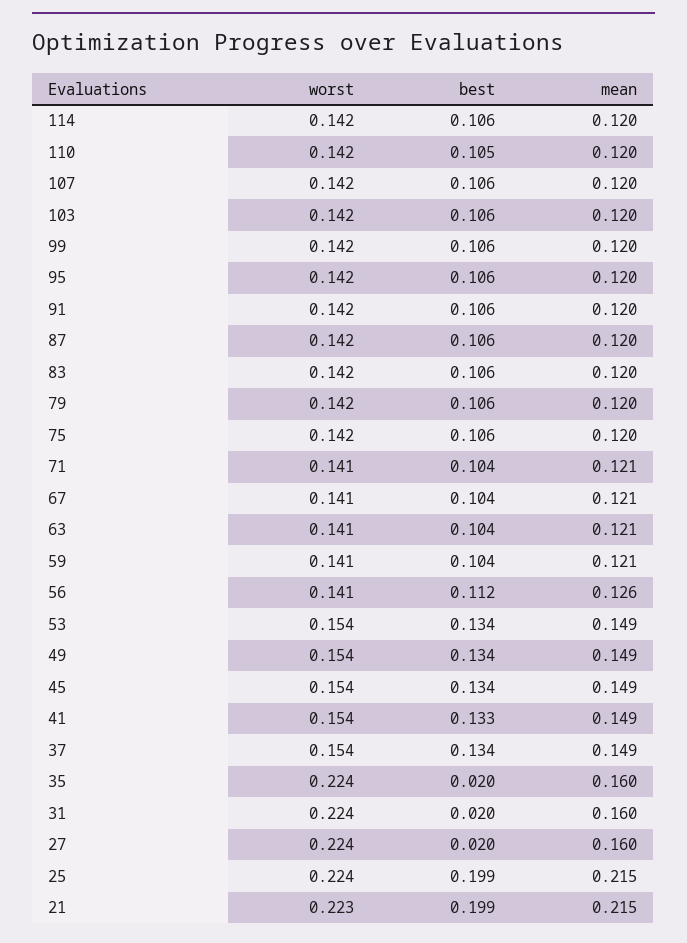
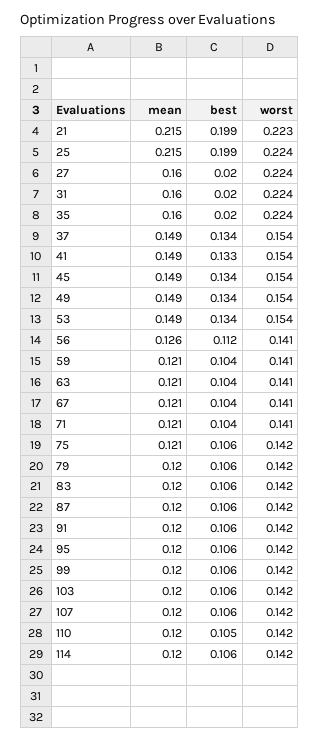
  {
    "worst": {
      "114": 0.142,
      "110": 0.142,
      "107": 0.142,
      "103": 0.142,
      "99": 0.142,
      "95": 0.142,
      "91": 0.142,
      "87": 0.142,
      "83": 0.142,
      "79": 0.142,
      "75": 0.142,
      "71": 0.141,
      "67": 0.141,
      "63": 0.141,
      "59": 0.141,
      "56": 0.141,
      "53": 0.154,
      "49": 0.154,
      "45": 0.154,
      "41": 0.154,
      "37": 0.154,
      "35": 0.224,
      "31": 0.224,
      "27": 0.224,
      "25": 0.224,
      "21": 0.223
    },
    "best": {
      "114": 0.106,
      "110": 0.105,
      "107": 0.106,
      "103": 0.106,
      "99": 0.106,
      "95": 0.106,
      "91": 0.106,
      "87": 0.106,
      "83": 0.106,
      "79": 0.106,
      "75": 0.106,
      "71": 0.104,
      "67": 0.104,
      "63": 0.104,
      "59": 0.104,
      "56": 0.112,
      "53": 0.134,
      "49": 0.134,
      "45": 0.134,
      "41": 0.133,
      "37": 0.134,
      "35": 0.02,
      "31": 0.02,
      "27": 0.02,
      "25": 0.199,
      "21": 0.199
    },
    "mean": {
      "114": 0.12,
      "110": 0.12,
      "107": 0.12,
      "103": 0.12,
      "99": 0.12,
      "95": 0.12,
      "91": 0.12,
      "87": 0.12,
      "83": 0.12,
      "79": 0.12,
-     "75": 0.12,
+     "75": 0.121,
      "71": 0.121,
      "67": 0.121,
      "63": 0.121,
      "59": 0.121,
      "56": 0.126,
      "53": 0.149,
      "49": 0.149,
      "45": 0.149,
      "41": 0.149,
      "37": 0.149,
      "35": 0.16,
      "31": 0.16,
      "27": 0.16,
      "25": 0.215,
      "21": 0.215
    }
  }

